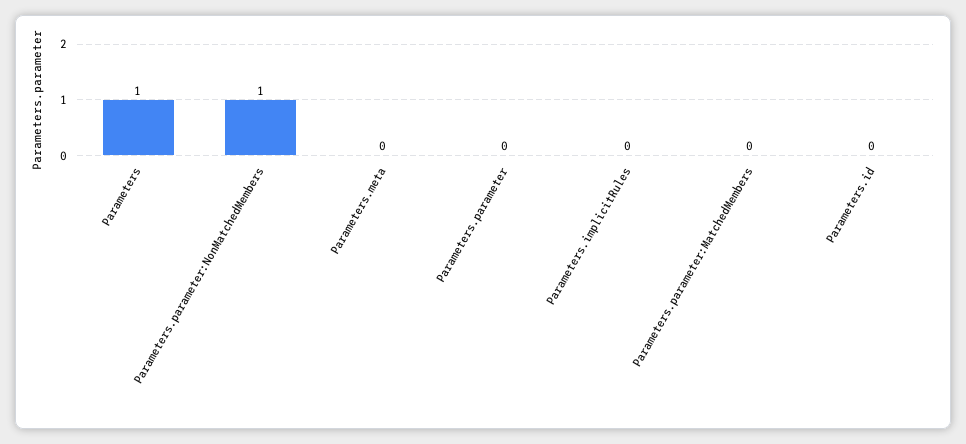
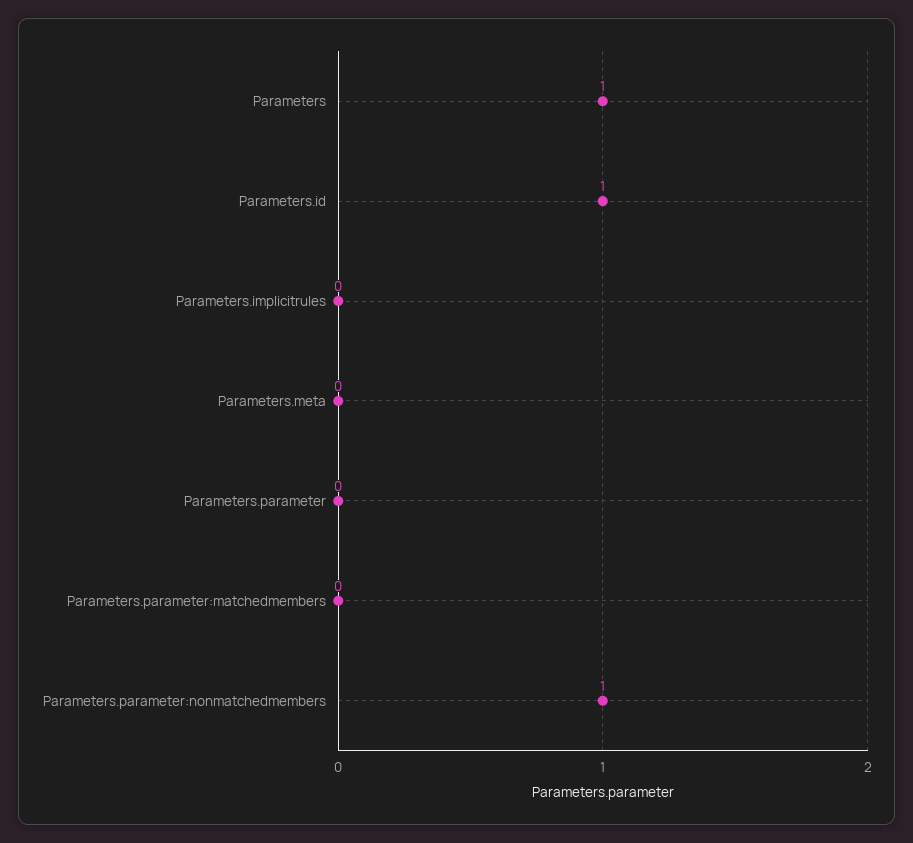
  {
    "Parameters": 1,
    "Parameters.parameter:NonMatchedMembers": 1,
    "Parameters.meta": 0,
    "Parameters.parameter": 0,
    "Parameters.implicitRules": 0,
    "Parameters.parameter:MatchedMembers": 0,
-   "Parameters.id": 0
+   "Parameters.id": 1
  }

